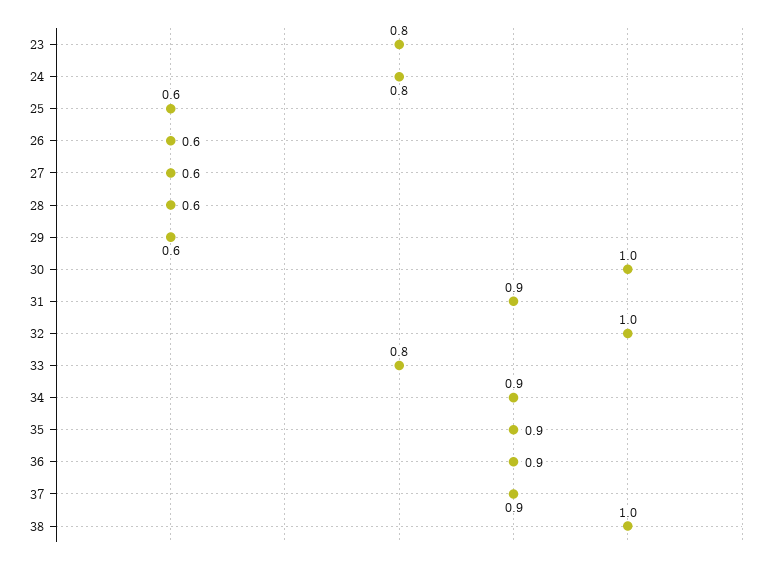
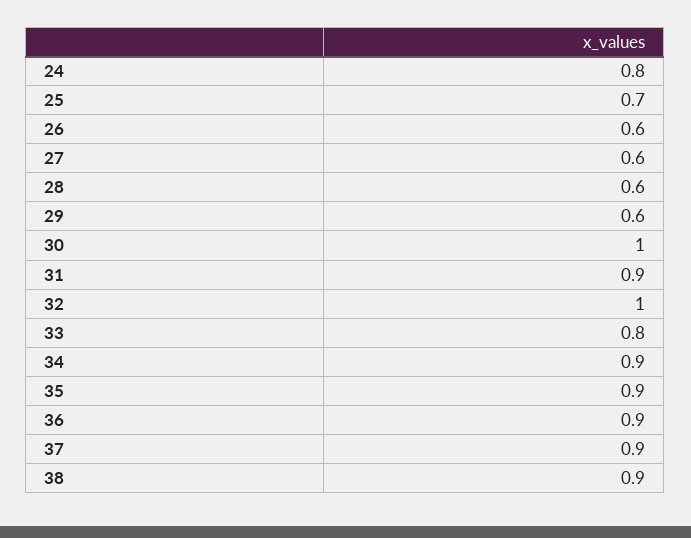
  {
-   "23": 0.8,
    "24": 0.8,
-   "25": 0.6,
+   "25": 0.7,
    "26": 0.6,
    "27": 0.6,
    "28": 0.6,
    "29": 0.6,
    "30": 1,
    "31": 0.9,
    "32": 1,
    "33": 0.8,
    "34": 0.9,
    "35": 0.9,
    "36": 0.9,
    "37": 0.9,
-   "38": 1
+   "38": 0.9
  }

